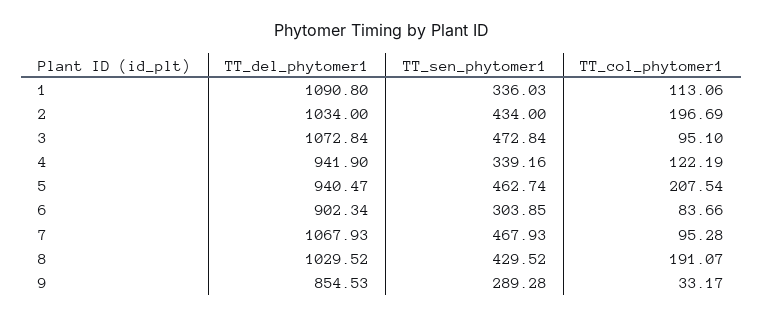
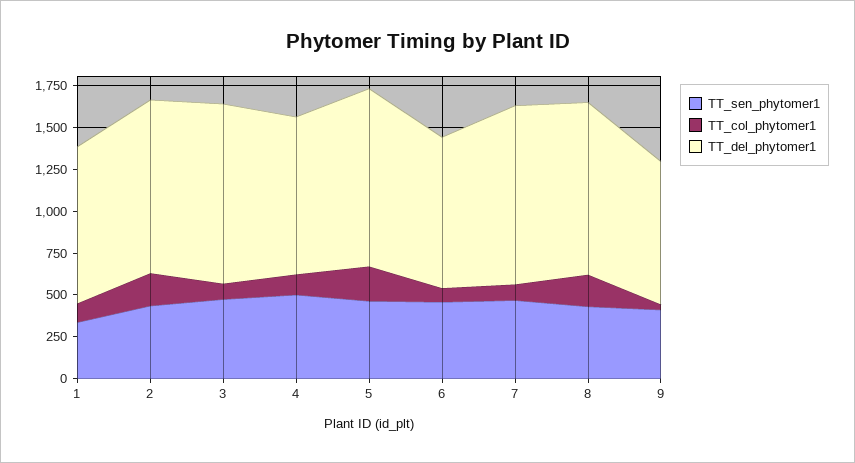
  {
    "TT_del_phytomer1": {
-     "1": 1090.8,
+     "1": 950,
      "2": 1034,
      "3": 1072.84,
      "4": 941.9,
-     "5": 940.47,
+     "5": 1050,
      "6": 902.34,
      "7": 1067.93,
      "8": 1029.52,
      "9": 854.53
    },
    "TT_sen_phytomer1": {
      "1": 336.03,
      "2": 434,
      "3": 472.84,
-     "4": 339.16,
+     "4": 500,
      "5": 462.74,
-     "6": 303.85,
+     "6": 450,
      "7": 467.93,
      "8": 429.52,
-     "9": 289.28
+     "9": 400
    },
    "TT_col_phytomer1": {
      "1": 113.06,
      "2": 196.69,
      "3": 95.1,
      "4": 122.19,
      "5": 207.54,
      "6": 83.66,
      "7": 95.28,
      "8": 191.07,
      "9": 33.17
    }
  }

